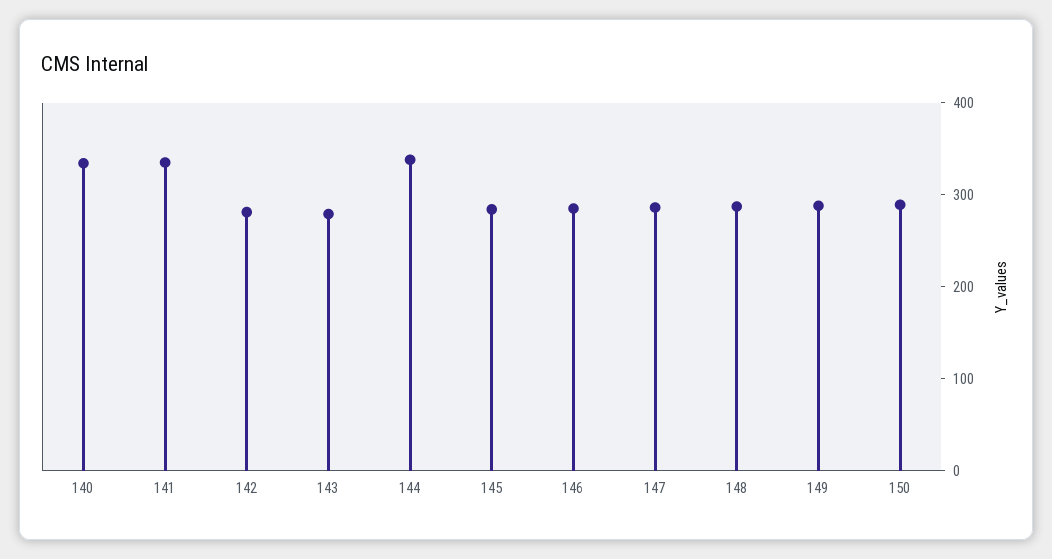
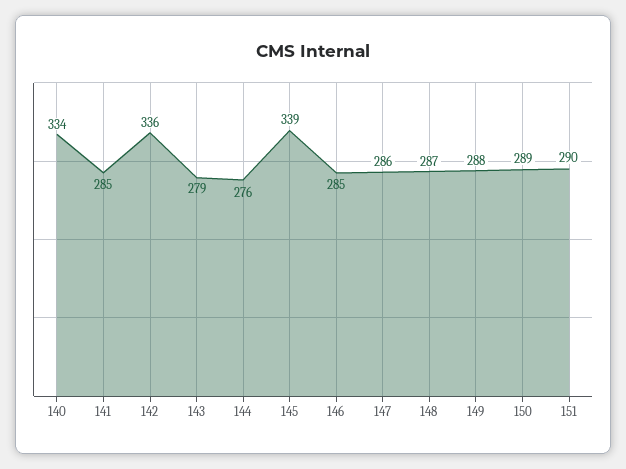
  {
    "140": 334,
-   "141": 340,
+   "141": 285,
-   "142": 280,
+   "142": 336,
    "143": 279,
-   "144": 340,
+   "144": 276,
-   "145": 280,
+   "145": 339,
    "146": 285,
    "147": 286,
    "148": 287,
    "149": 288,
-   "150": 289
+   "150": 289,
+   "151": 290
  }

